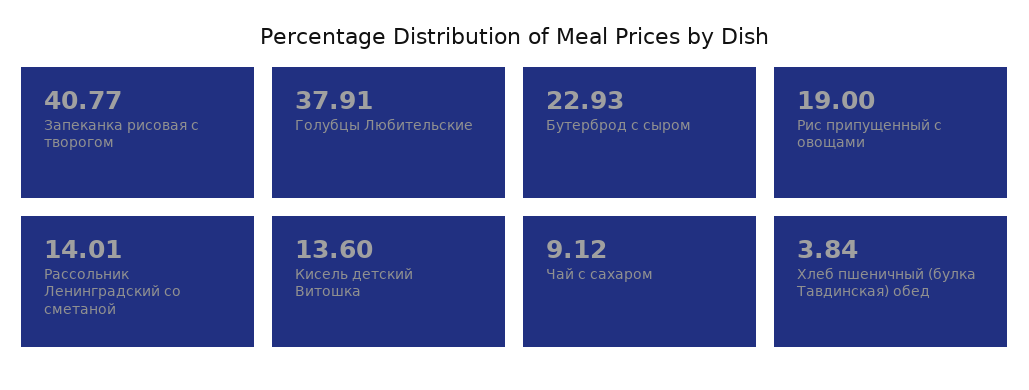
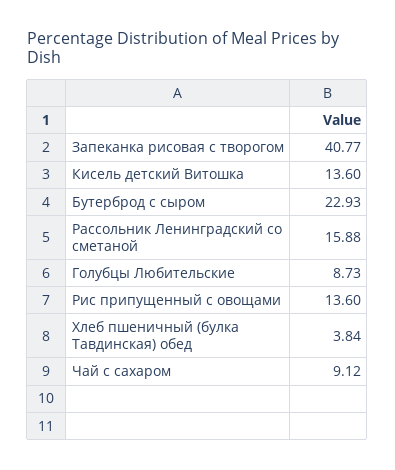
  {
    "Запеканка рисовая с творогом": 40.77,
-   "Голубцы Любительские": 37.91,
+   "Голубцы Любительские": 8.73,
    "Бутерброд с сыром": 22.93,
-   "Рис припущенный с овощами": 19,
+   "Рис припущенный с овощами": 13.6,
-   "Рассольник Ленинградский со сметаной": 14.01,
+   "Рассольник Ленинградский со сметаной": 15.88,
    "Кисель детский Витошка": 13.6,
    "Чай с сахаром": 9.12,
    "Хлеб пшеничный (булка Тавдинская) обед": 3.84
  }

